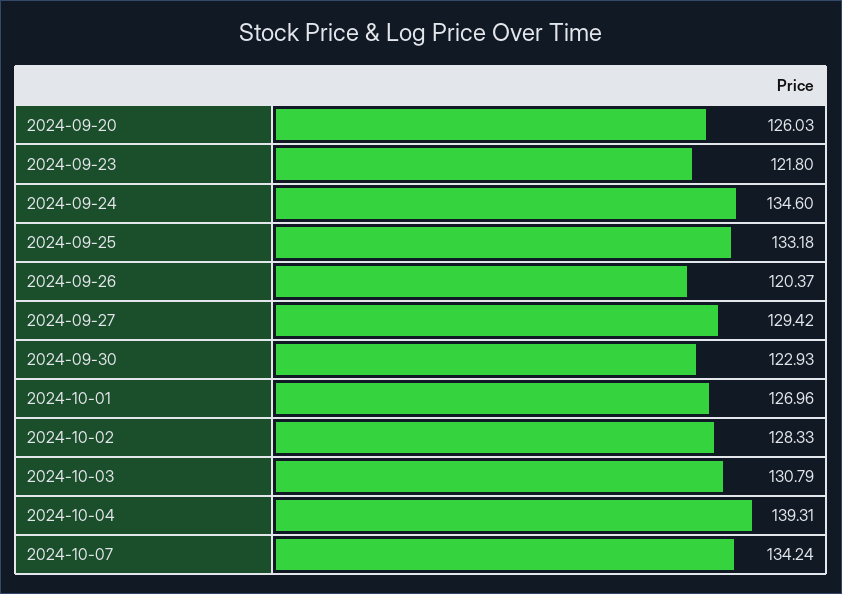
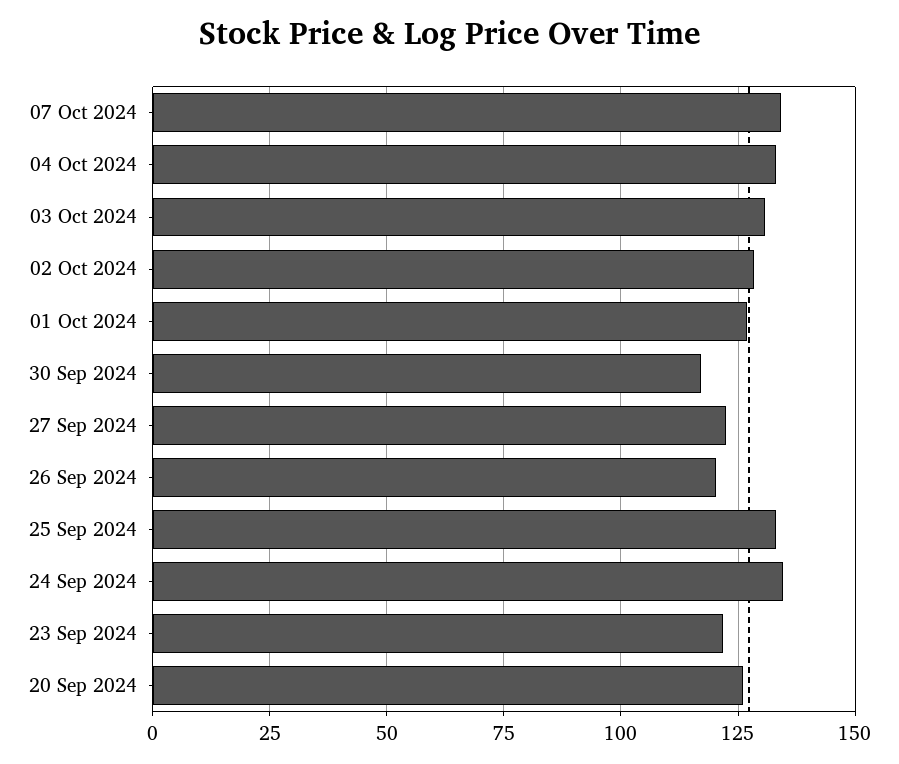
  {
    "2024-09-20": 126.03,
    "2024-09-23": 121.8,
    "2024-09-24": 134.6,
    "2024-09-25": 133.18,
    "2024-09-26": 120.37,
-   "2024-09-27": 129.42,
+   "2024-09-27": 122.5,
-   "2024-09-30": 122.93,
+   "2024-09-30": 117.5,
    "2024-10-01": 126.96,
    "2024-10-02": 128.33,
    "2024-10-03": 130.79,
-   "2024-10-04": 139.31,
+   "2024-10-04": 132.5,
    "2024-10-07": 134.24
  }

